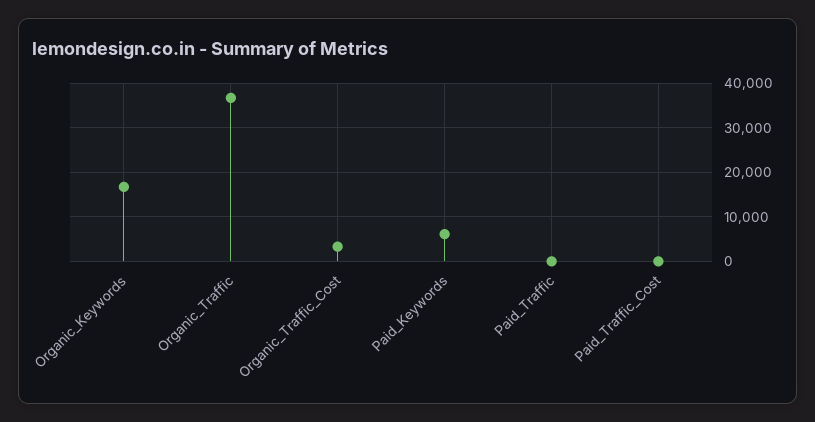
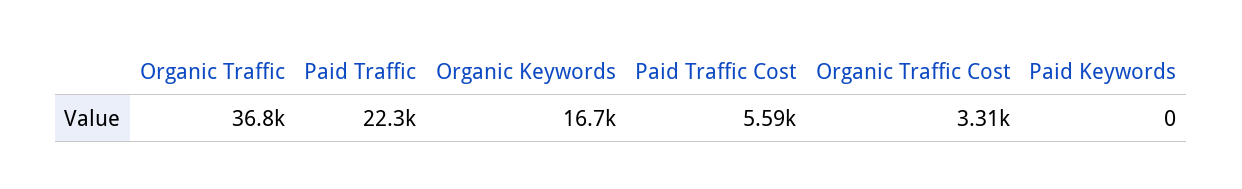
  {
    "Organic_Keywords": 16700,
    "Organic_Traffic": 36800,
    "Organic_Traffic_Cost": 3310,
-   "Paid_Keywords": 6000,
+   "Paid_Keywords": 0,
-   "Paid_Traffic": 0,
+   "Paid_Traffic": 22300,
-   "Paid_Traffic_Cost": 0
+   "Paid_Traffic_Cost": 5590
  }

